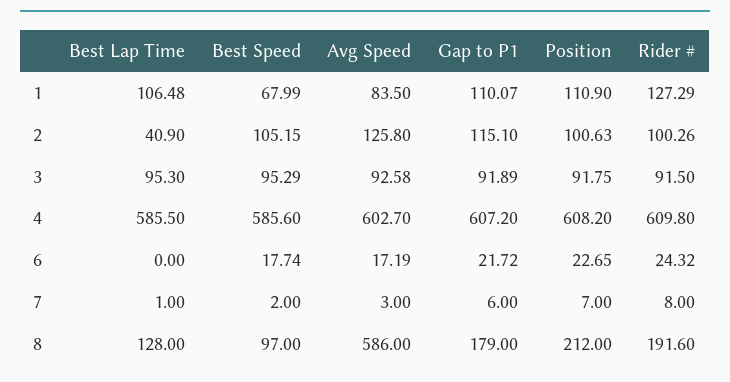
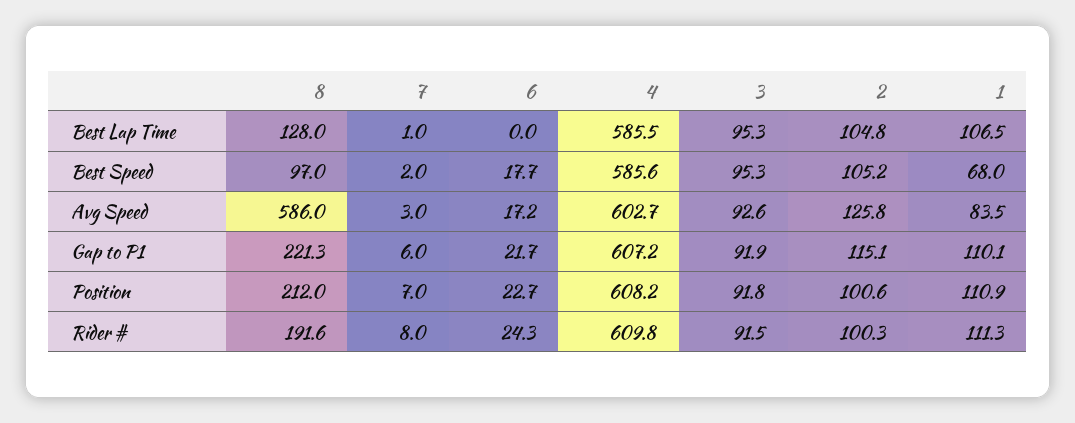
  {
    "Best Lap Time": {
      "1": 106.48,
-     "2": 40.9,
+     "2": 104.8,
      "3": 95.3,
      "4": 585.5,
      "6": 0,
      "7": 1,
      "8": 128
    },
    "Best Speed": {
      "1": 67.99,
      "2": 105.15,
      "3": 95.29,
      "4": 585.6,
      "6": 17.74,
      "7": 2,
      "8": 97
    },
    "Avg Speed": {
      "1": 83.5,
      "2": 125.8,
      "3": 92.58,
      "4": 602.7,
      "6": 17.19,
      "7": 3,
      "8": 586
    },
    "Gap to P1": {
      "1": 110.07,
      "2": 115.1,
      "3": 91.89,
      "4": 607.2,
      "6": 21.72,
      "7": 6,
-     "8": 179
+     "8": 221.3
    },
    "Position": {
      "1": 110.9,
      "2": 100.63,
      "3": 91.75,
      "4": 608.2,
      "6": 22.65,
      "7": 7,
      "8": 212
    },
    "Rider #": {
-     "1": 127.29,
+     "1": 111.3,
      "2": 100.26,
      "3": 91.5,
      "4": 609.8,
      "6": 24.32,
      "7": 8,
      "8": 191.6
    }
  }

